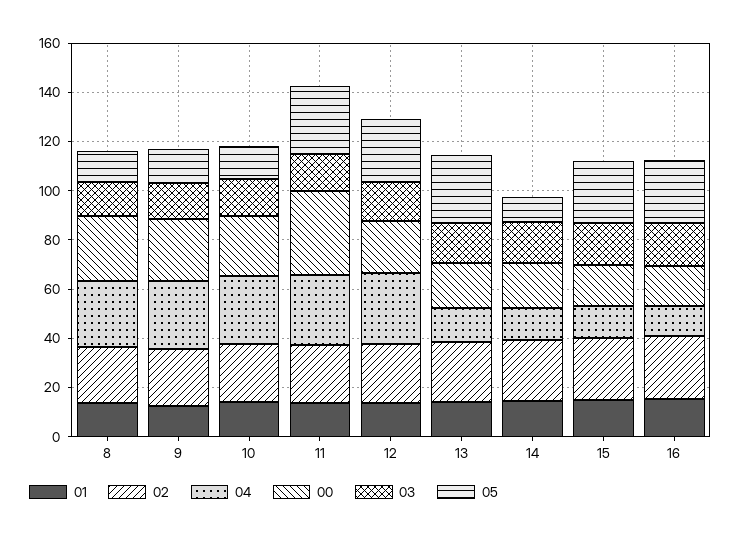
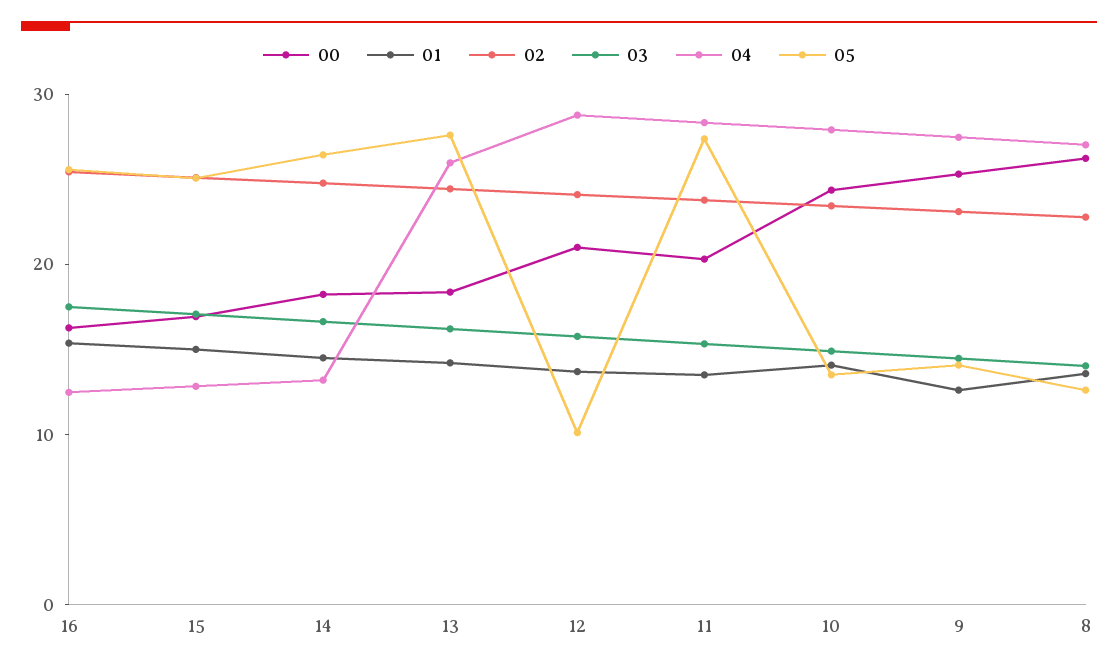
  {
    "01": {
      "8": 14,
      "9": 12,
      "10": 14,
      "11": 14,
      "12": 14,
      "13": 14,
      "14": 14,
      "15": 16,
      "16": 16
    },
    "02": {
      "8": 22,
      "9": 24,
      "10": 24,
      "11": 24,
      "12": 24,
      "13": 24,
      "14": 24,
      "15": 26,
      "16": 26
    },
    "04": {
      "8": 28,
      "9": 28,
      "10": 28,
      "11": 28,
      "12": 28,
-     "13": 15,
+     "13": 26,
      "14": 14,
      "15": 12,
      "16": 12
    },
    "00": {
      "8": 26,
      "9": 26,
      "10": 24,
-     "11": 35,
+     "11": 20,
      "12": 22,
      "13": 18,
      "14": 18,
      "15": 16,
      "16": 16
    },
    "03": {
      "8": 14,
      "9": 14,
      "10": 14,
      "11": 16,
      "12": 16,
      "13": 16,
      "14": 16,
      "15": 18,
      "16": 18
    },
    "05": {
      "8": 12,
      "9": 14,
      "10": 14,
      "11": 28,
-     "12": 25,
+     "12": 10,
      "13": 28,
-     "14": 10,
+     "14": 26,
      "15": 26,
      "16": 26
    }
  }

